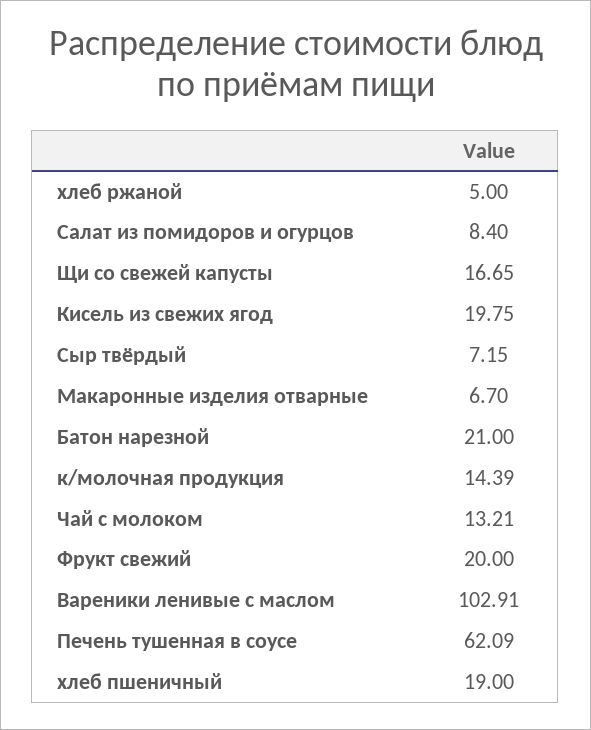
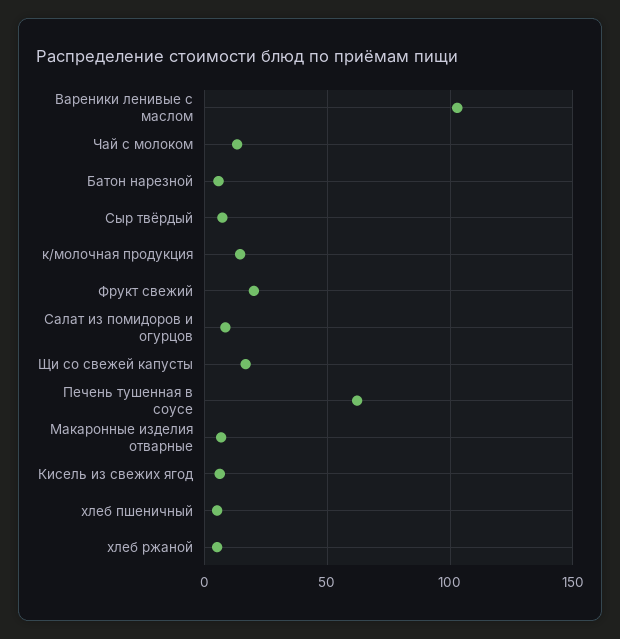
  {
    "хлеб ржаной": 5,
    "Салат из помидоров и огурцов": 8.4,
    "Щи со свежей капусты": 16.65,
-   "Кисель из свежих ягод": 19.75,
+   "Кисель из свежих ягод": 5,
    "Сыр твёрдый": 7.15,
    "Макаронные изделия отварные": 6.7,
-   "Батон нарезной": 21,
+   "Батон нарезной": 5,
    "к/молочная продукция": 14.39,
    "Чай с молоком": 13.21,
    "Фрукт свежий": 20,
    "Вареники ленивые с маслом": 102.91,
    "Печень тушенная в соусе": 62.09,
-   "хлеб пшеничный": 19
+   "хлеб пшеничный": 5
  }

